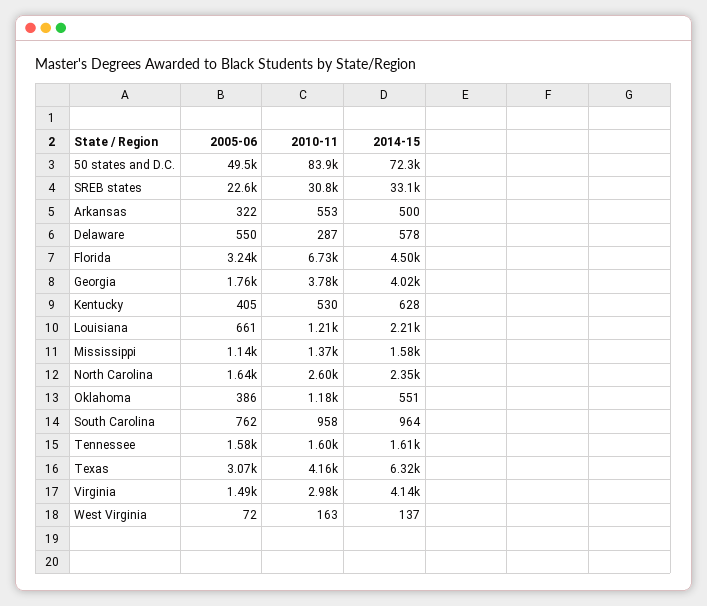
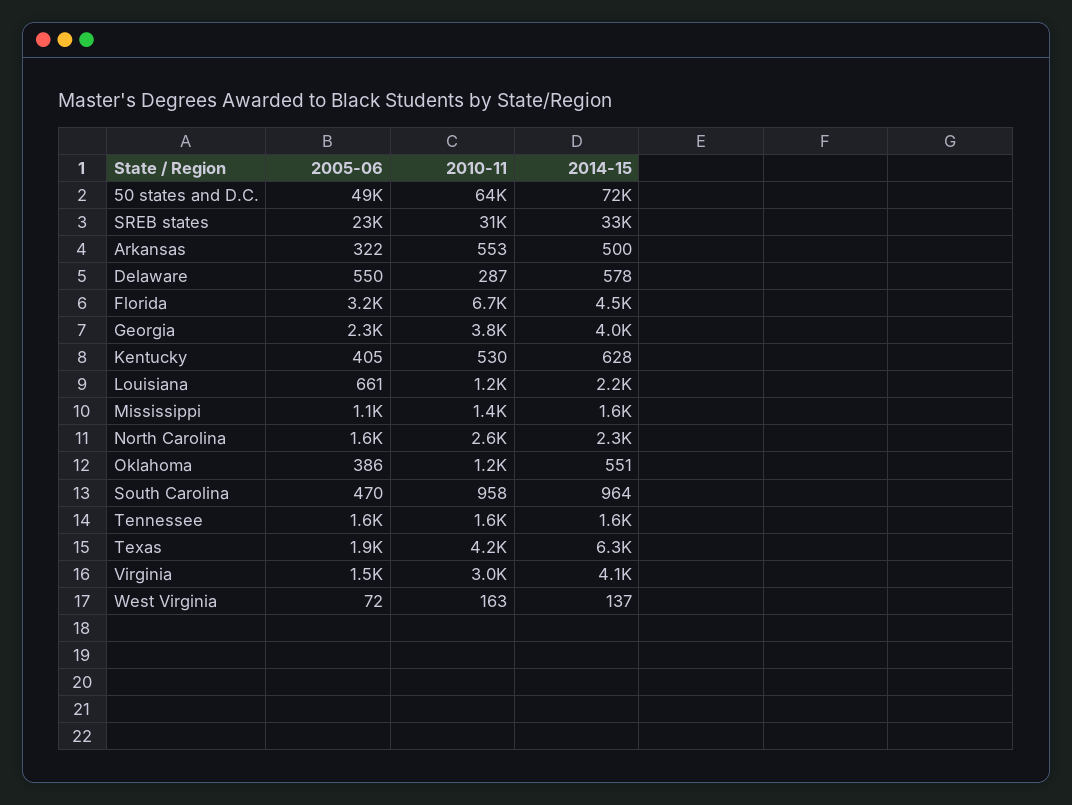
  {
    "2005-06": {
      "50 states and D.C.": 49500,
      "SREB states": 22600,
      "Arkansas": 322,
      "Delaware": 550,
      "Florida": 3240,
-     "Georgia": 1760,
+     "Georgia": 2300,
      "Kentucky": 405,
      "Louisiana": 661,
      "Mississippi": 1140,
      "North Carolina": 1640,
      "Oklahoma": 386,
-     "South Carolina": 762,
+     "South Carolina": 470,
      "Tennessee": 1580,
-     "Texas": 3070,
+     "Texas": 1900,
      "Virginia": 1490,
      "West Virginia": 72
    },
    "2010-11": {
-     "50 states and D.C.": 83900,
+     "50 states and D.C.": 64000,
      "SREB states": 30800,
      "Arkansas": 553,
      "Delaware": 287,
      "Florida": 6730,
      "Georgia": 3780,
      "Kentucky": 530,
      "Louisiana": 1210,
      "Mississippi": 1370,
      "North Carolina": 2600,
      "Oklahoma": 1180,
      "South Carolina": 958,
      "Tennessee": 1600,
      "Texas": 4160,
      "Virginia": 2980,
      "West Virginia": 163
    },
    "2014-15": {
      "50 states and D.C.": 72300,
      "SREB states": 33100,
      "Arkansas": 500,
      "Delaware": 578,
      "Florida": 4500,
      "Georgia": 4020,
      "Kentucky": 628,
      "Louisiana": 2210,
      "Mississippi": 1580,
      "North Carolina": 2350,
      "Oklahoma": 551,
      "South Carolina": 964,
      "Tennessee": 1610,
      "Texas": 6320,
      "Virginia": 4140,
      "West Virginia": 137
    }
  }

